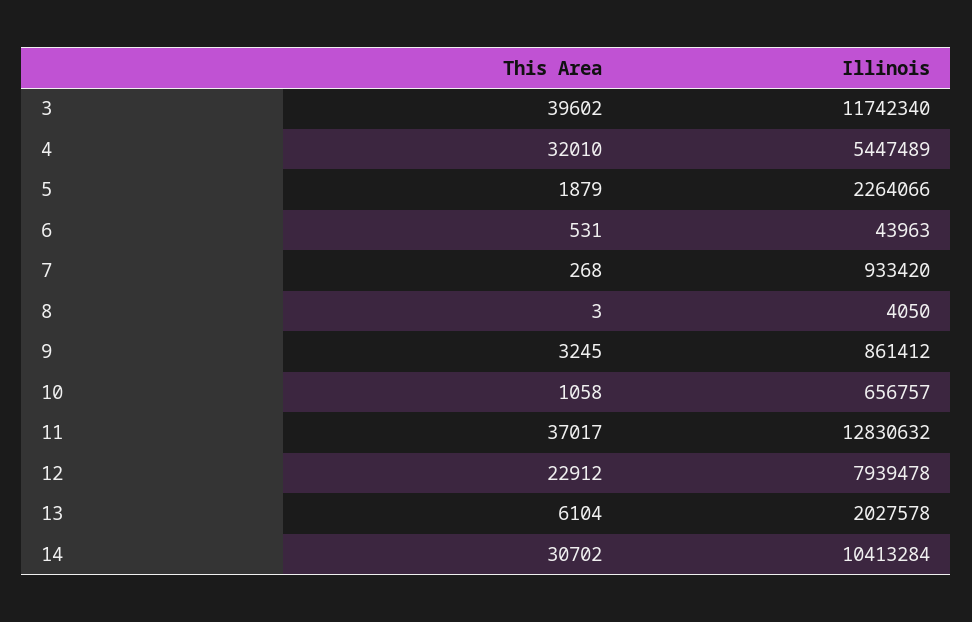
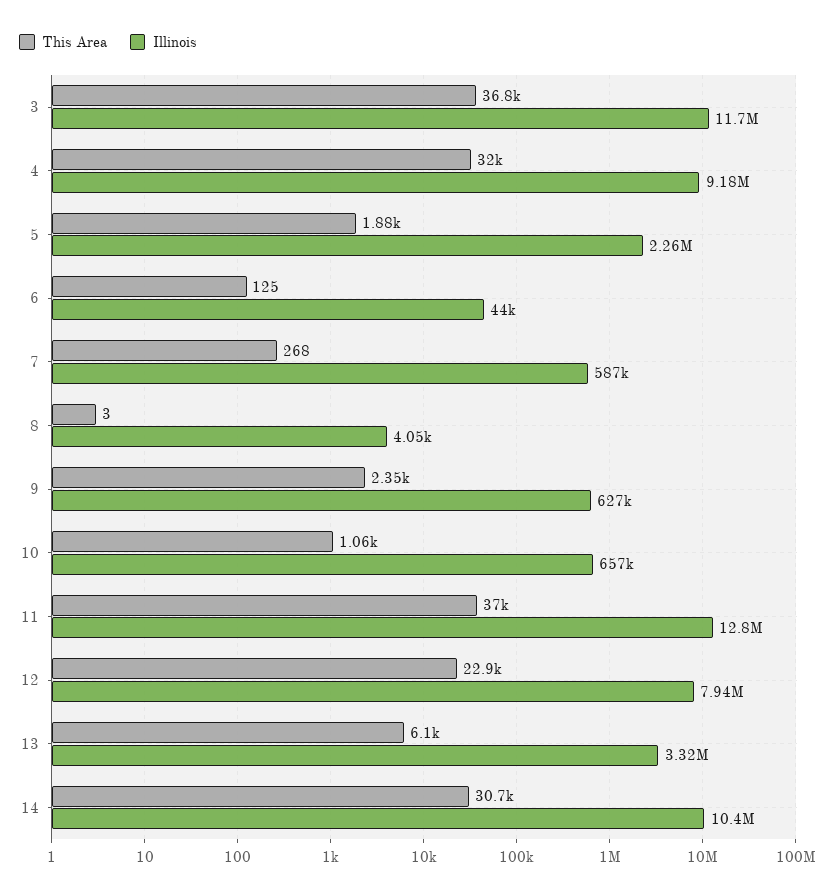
  {
    "This Area": {
-     "3": 39602,
+     "3": 36800,
      "4": 32010,
      "5": 1879,
-     "6": 531,
+     "6": 125,
      "7": 268,
      "8": 3,
-     "9": 3245,
+     "9": 2350,
      "10": 1058,
      "11": 37017,
      "12": 22912,
      "13": 6104,
      "14": 30702
    },
    "Illinois": {
      "3": 11742340,
-     "4": 5447489,
+     "4": 9180000,
      "5": 2264066,
      "6": 43963,
-     "7": 933420,
+     "7": 587000,
      "8": 4050,
-     "9": 861412,
+     "9": 627000,
      "10": 656757,
      "11": 12830632,
      "12": 7939478,
-     "13": 2027578,
+     "13": 3320000,
      "14": 10413284
    }
  }

